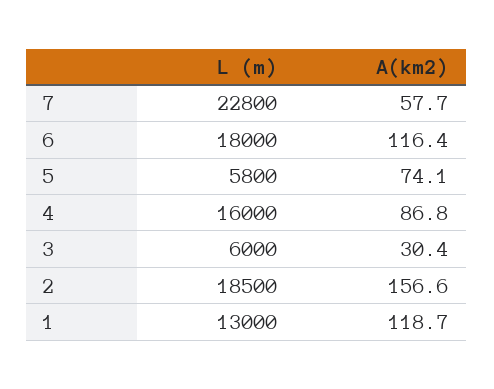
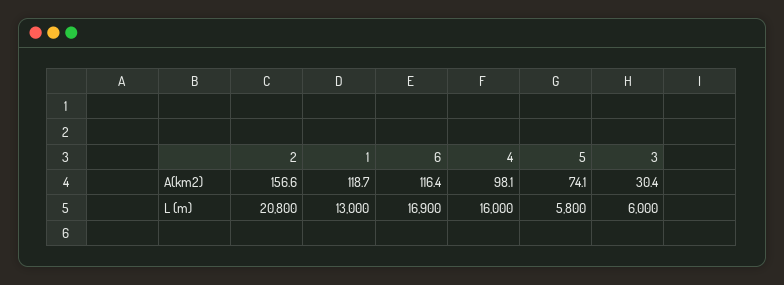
  {
    "L (m)": {
-     "7": 22800,
-     "6": 18000,
+     "6": 16900,
      "5": 5800,
      "4": 16000,
      "3": 6000,
-     "2": 18500,
+     "2": 20800,
      "1": 13000
    },
    "A(km2)": {
-     "7": 57.7,
      "6": 116.4,
      "5": 74.1,
-     "4": 86.8,
+     "4": 98.1,
      "3": 30.4,
      "2": 156.6,
      "1": 118.7
    }
  }

